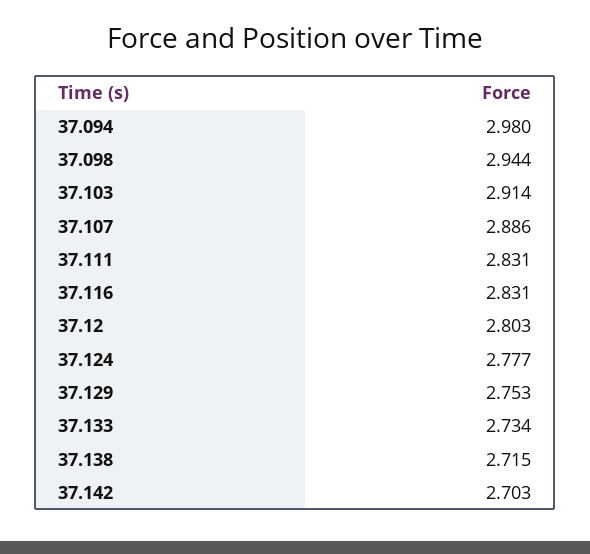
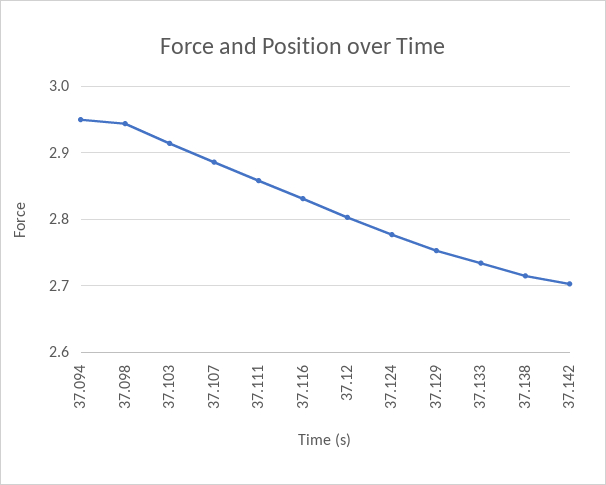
  {
-   "37.094": 2.98,
+   "37.094": 2.95,
    "37.098": 2.944,
    "37.103": 2.914,
    "37.107": 2.886,
-   "37.111": 2.831,
+   "37.111": 2.86,
    "37.116": 2.831,
    "37.12": 2.803,
    "37.124": 2.777,
    "37.129": 2.753,
    "37.133": 2.734,
    "37.138": 2.715,
    "37.142": 2.703
  }

